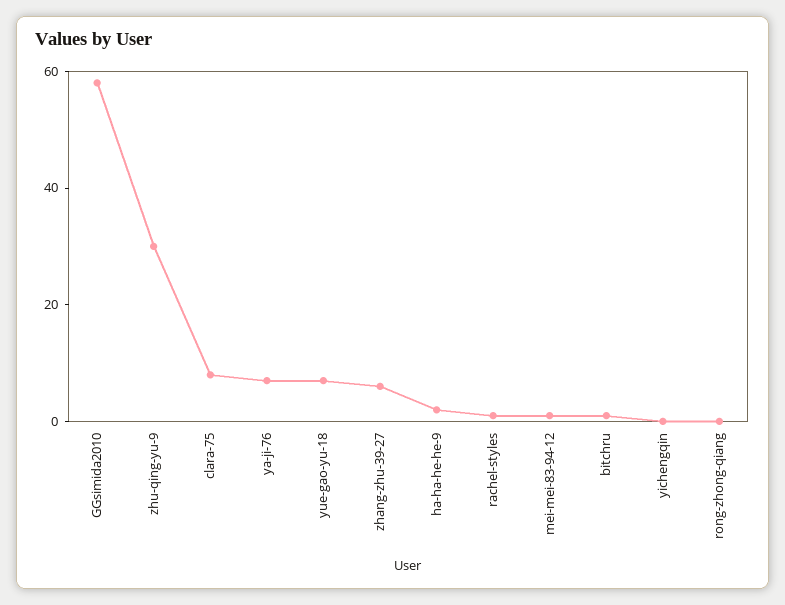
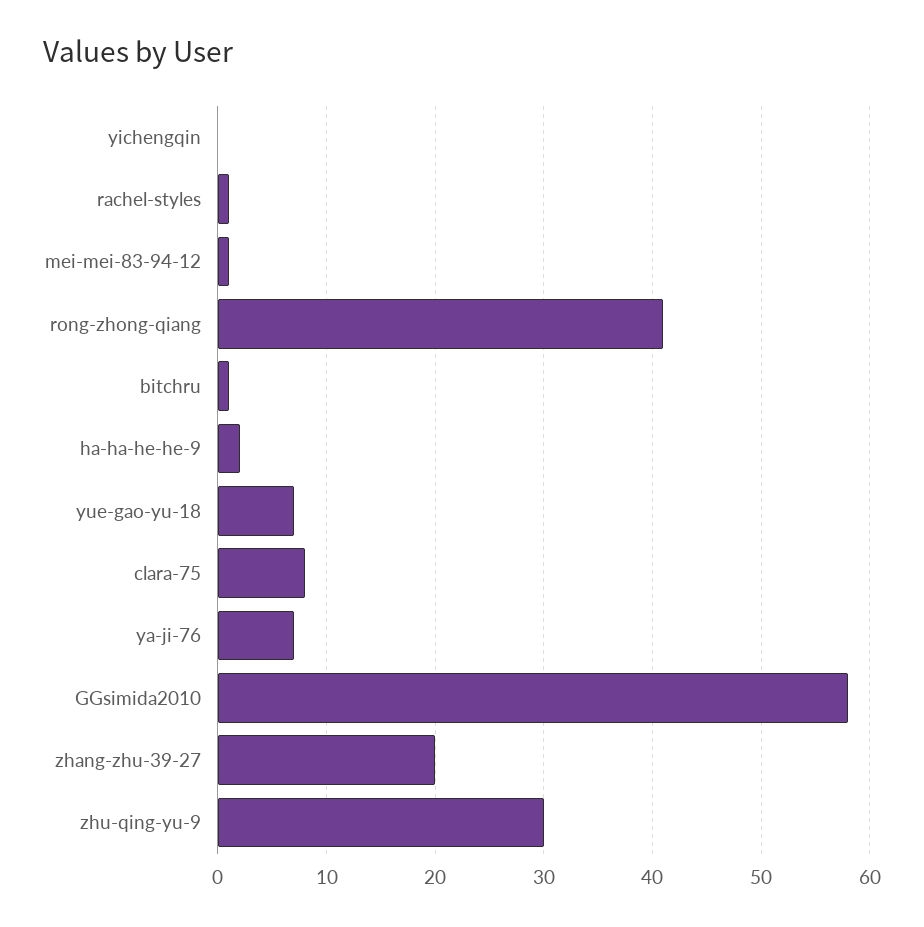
  {
    "GGsimida2010": 58,
    "zhu-qing-yu-9": 30,
    "clara-75": 8,
    "ya-ji-76": 7,
    "yue-gao-yu-18": 7,
-   "zhang-zhu-39-27": 5,
+   "zhang-zhu-39-27": 20,
    "ha-ha-he-he-9": 2,
    "rachel-styles": 1,
    "mei-mei-83-94-12": 1,
    "bitchru": 1,
    "yichengqin": 0,
-   "rong-zhong-qiang": 0
+   "rong-zhong-qiang": 41
  }

